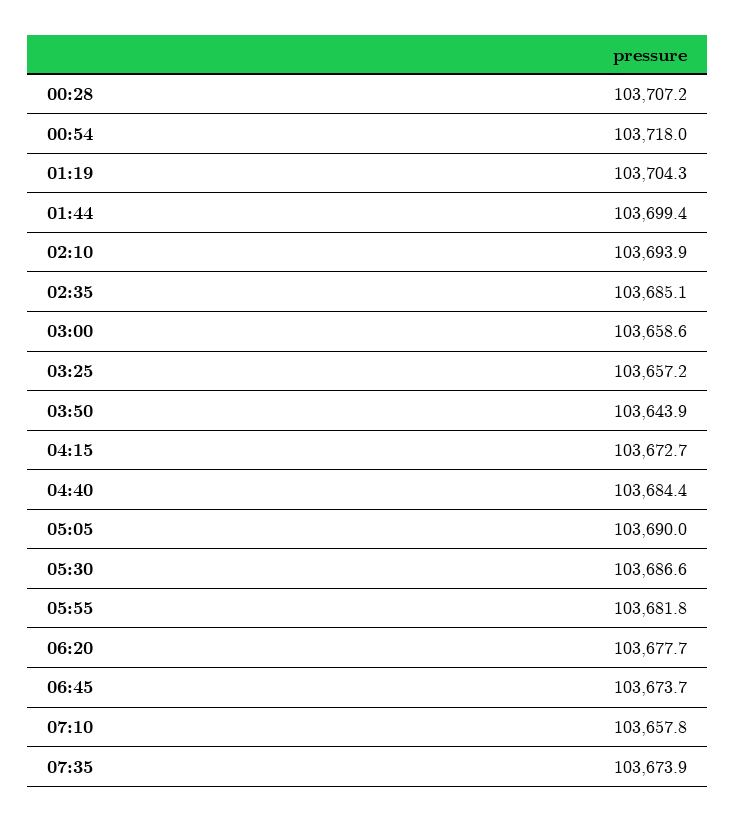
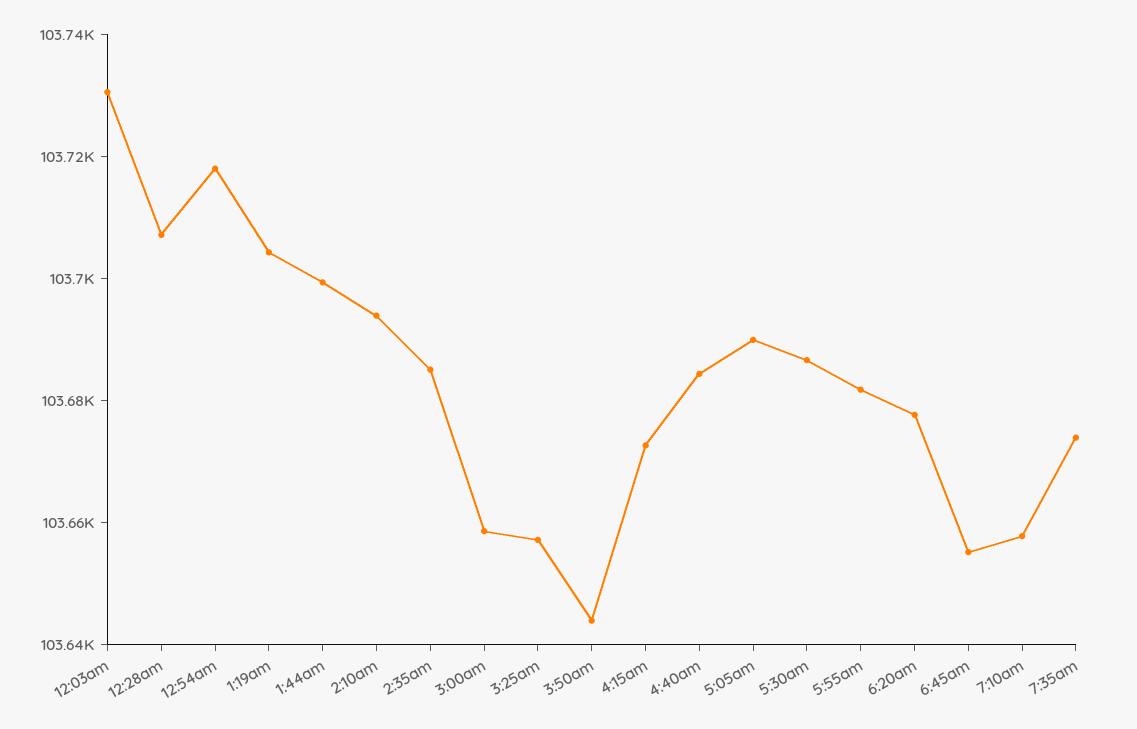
  {
    "00:28": 103707.2,
    "00:54": 103718,
    "01:19": 103704.3,
    "01:44": 103699.4,
    "02:10": 103693.9,
    "02:35": 103685.1,
    "03:00": 103658.6,
    "03:25": 103657.2,
    "03:50": 103643.9,
    "04:15": 103672.7,
    "04:40": 103684.4,
    "05:05": 103690,
    "05:30": 103686.6,
    "05:55": 103681.8,
    "06:20": 103677.7,
-   "06:45": 103673.7,
+   "06:45": 103655,
    "07:10": 103657.8,
-   "07:35": 103673.9
+   "07:35": 103673.9,
+   "12:03am": 103730
  }

